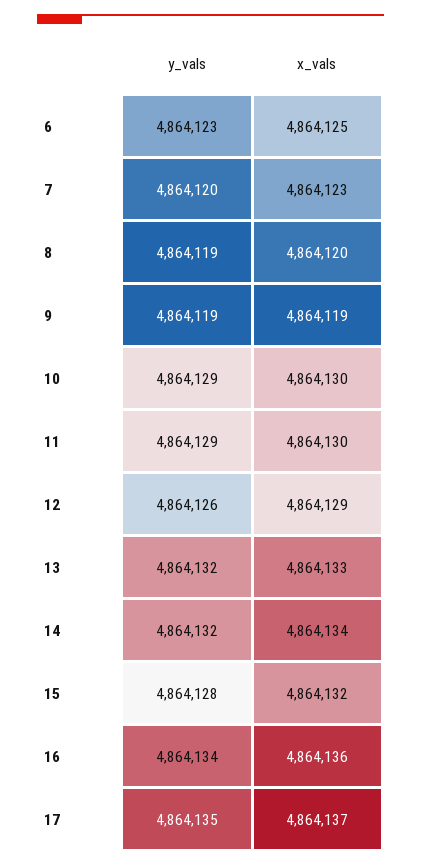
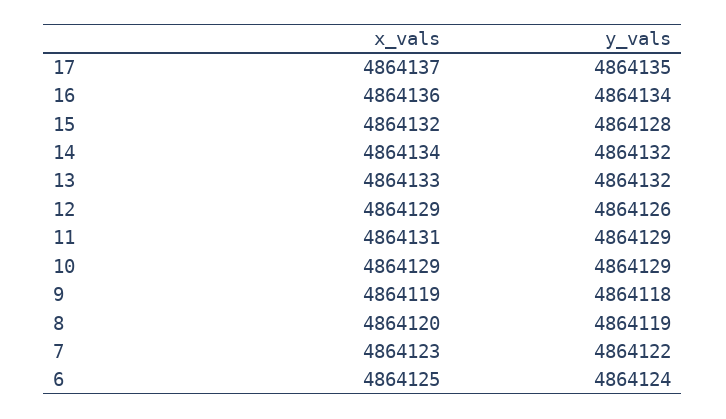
  {
    "y_vals": {
-     "6": 4864123,
+     "6": 4864124,
-     "7": 4864120,
+     "7": 4864122,
      "8": 4864119,
-     "9": 4864119,
+     "9": 4864118,
      "10": 4864129,
      "11": 4864129,
      "12": 4864126,
      "13": 4864132,
      "14": 4864132,
      "15": 4864128,
      "16": 4864134,
      "17": 4864135
    },
    "x_vals": {
      "6": 4864125,
      "7": 4864123,
      "8": 4864120,
      "9": 4864119,
-     "10": 4864130,
+     "10": 4864129,
-     "11": 4864130,
+     "11": 4864131,
      "12": 4864129,
      "13": 4864133,
      "14": 4864134,
      "15": 4864132,
      "16": 4864136,
      "17": 4864137
    }
  }

